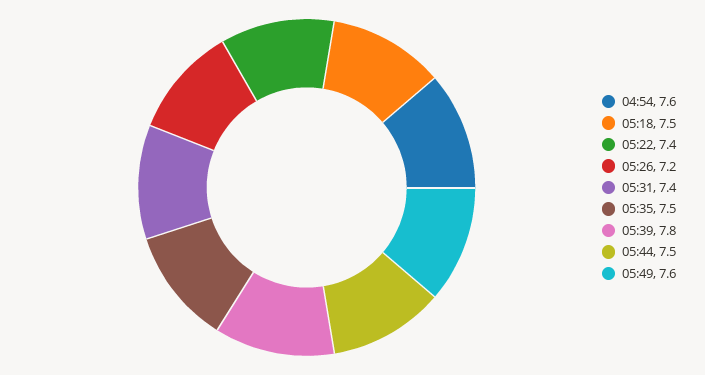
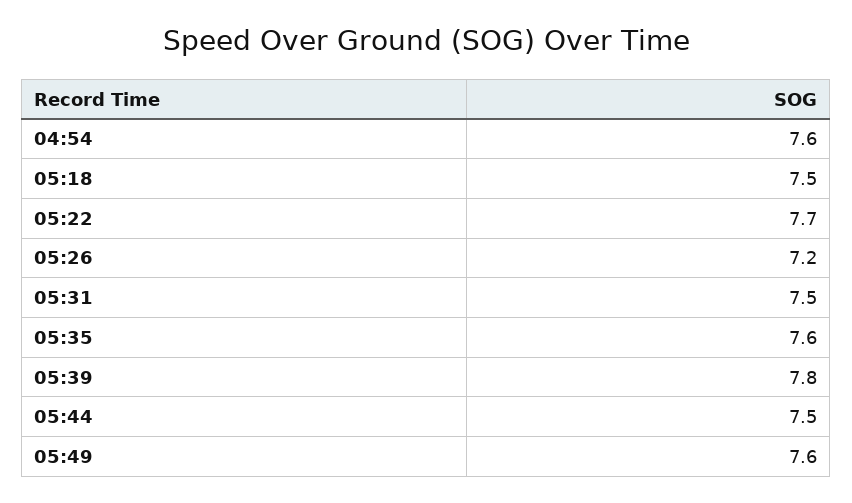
  {
    "04:54": 7.6,
    "05:18": 7.5,
-   "05:22": 7.4,
+   "05:22": 7.7,
    "05:26": 7.2,
-   "05:31": 7.4,
+   "05:31": 7.5,
-   "05:35": 7.5,
+   "05:35": 7.6,
    "05:39": 7.8,
    "05:44": 7.5,
    "05:49": 7.6
  }

